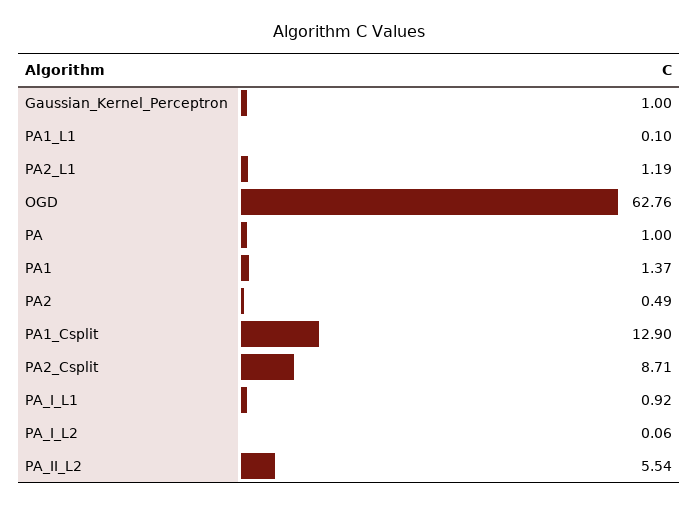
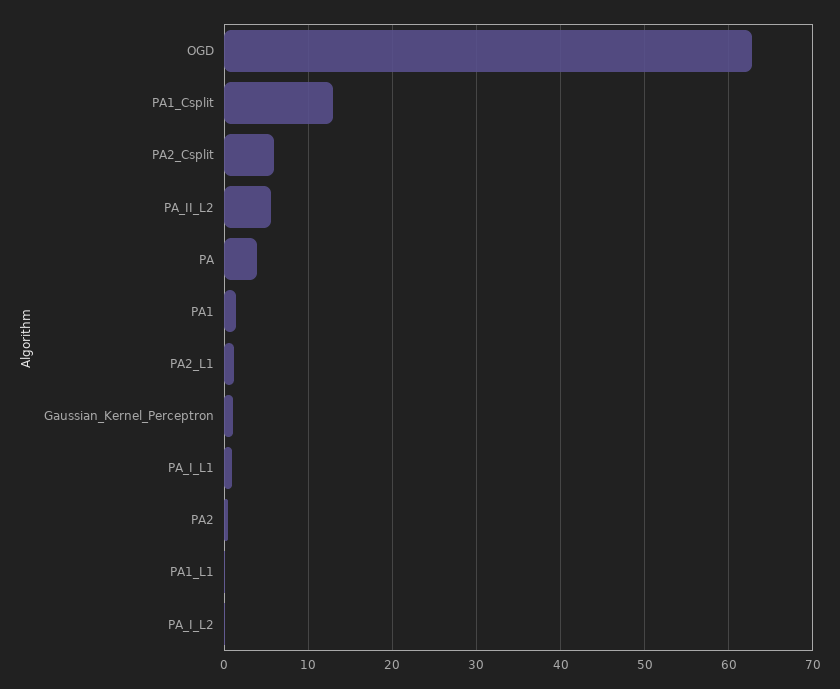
  {
    "Gaussian_Kernel_Perceptron": 1,
    "PA1_L1": 0.1,
    "PA2_L1": 1.19,
    "OGD": 62.76,
-   "PA": 1,
+   "PA": 4,
    "PA1": 1.37,
    "PA2": 0.49,
    "PA1_Csplit": 12.9,
-   "PA2_Csplit": 8.71,
+   "PA2_Csplit": 6,
    "PA_I_L1": 0.92,
    "PA_I_L2": 0.06,
    "PA_II_L2": 5.54
  }

